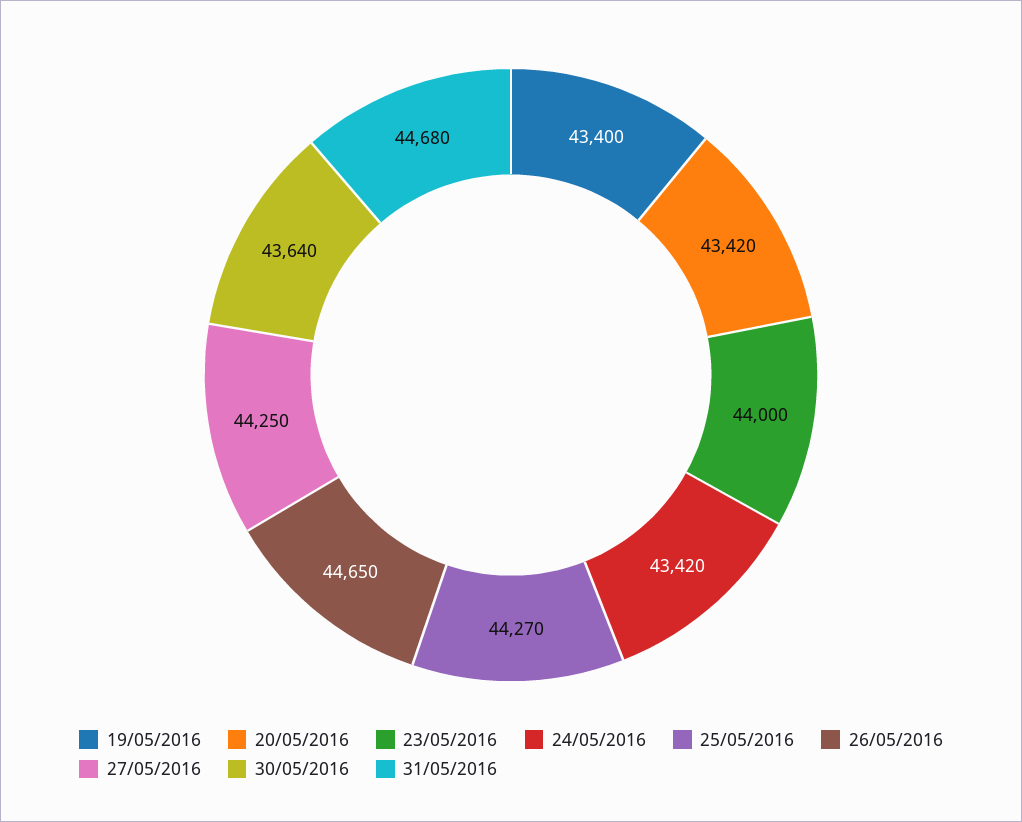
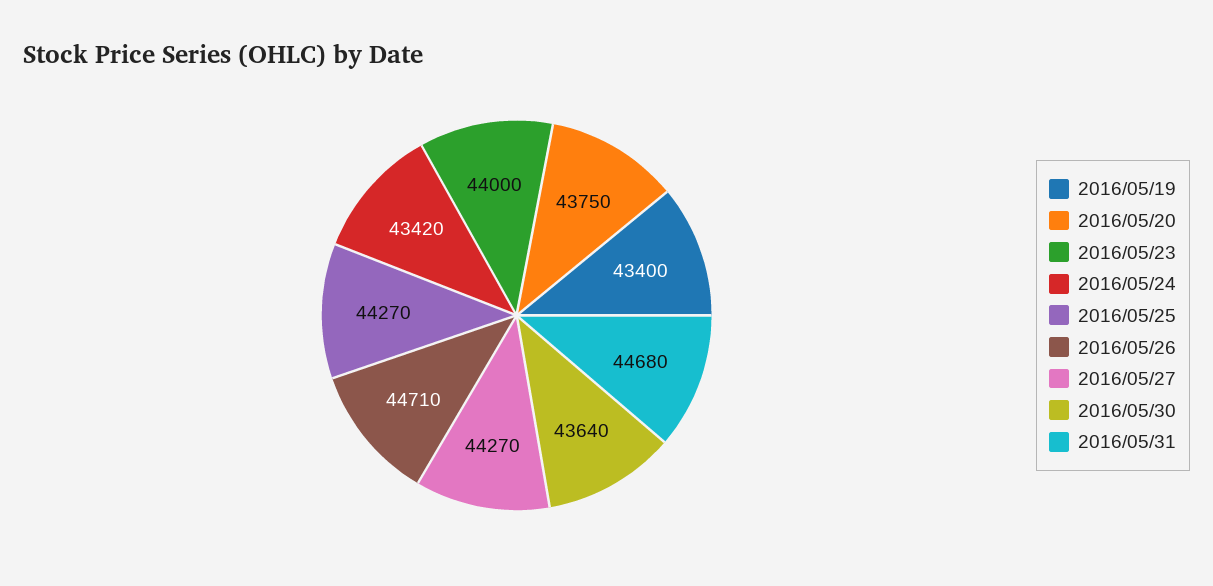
  {
    "19/05/2016": 43400,
-   "20/05/2016": 43420,
+   "20/05/2016": 43750,
    "23/05/2016": 44000,
    "24/05/2016": 43420,
    "25/05/2016": 44270,
-   "26/05/2016": 44650,
+   "26/05/2016": 44710,
-   "27/05/2016": 44250,
+   "27/05/2016": 44270,
    "30/05/2016": 43640,
    "31/05/2016": 44680
  }

